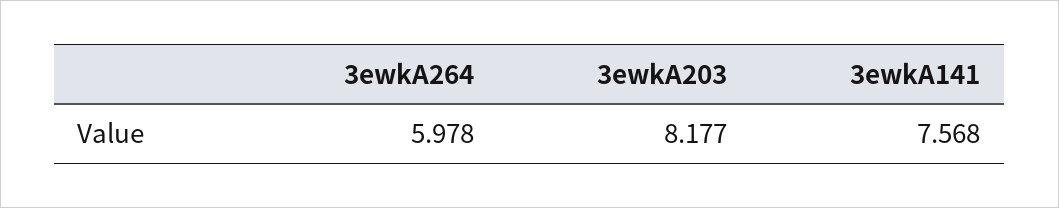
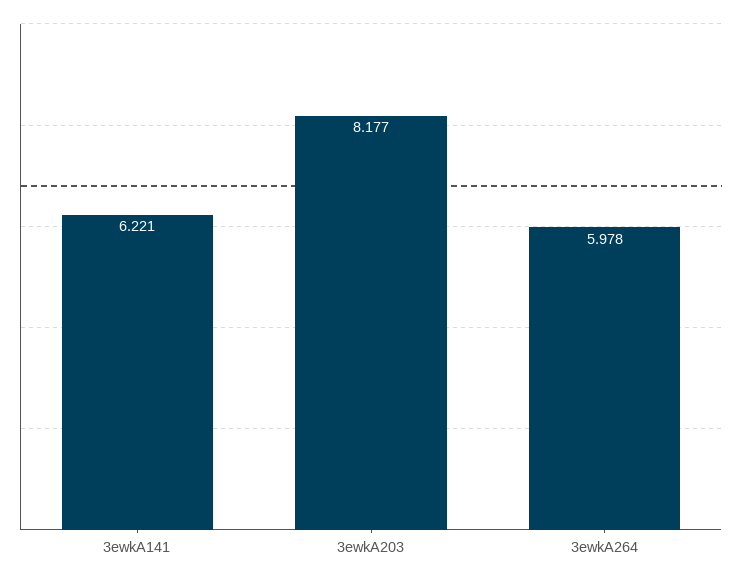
  {
    "3ewkA264": 5.978,
    "3ewkA203": 8.177,
-   "3ewkA141": 7.568
+   "3ewkA141": 6.221
  }

